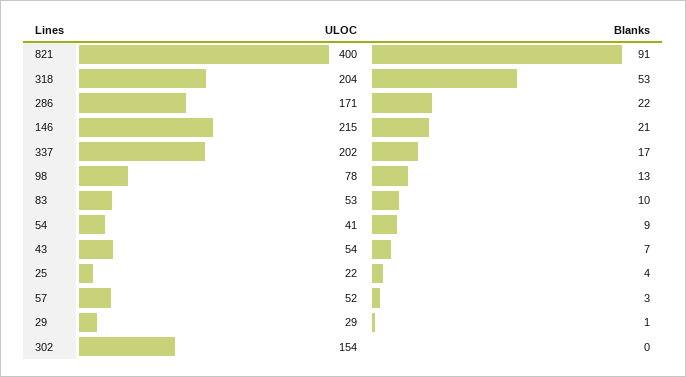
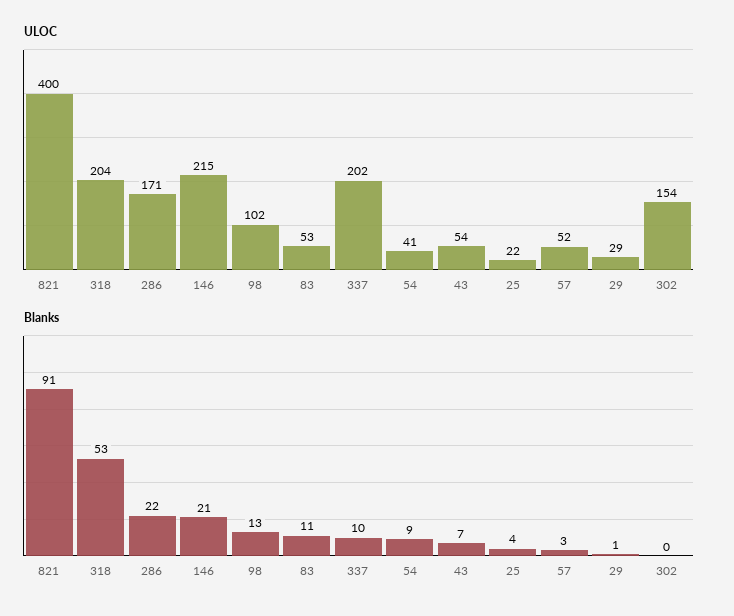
  {
    "ULOC": {
      "821": 400,
      "318": 204,
      "286": 171,
      "146": 215,
      "337": 202,
-     "98": 78,
+     "98": 102,
      "83": 53,
      "54": 41,
      "43": 54,
      "25": 22,
      "57": 52,
      "29": 29,
      "302": 154
    },
    "Blanks": {
      "821": 91,
      "318": 53,
      "286": 22,
      "146": 21,
-     "337": 17,
+     "337": 10,
      "98": 13,
-     "83": 10,
+     "83": 11,
      "54": 9,
      "43": 7,
      "25": 4,
      "57": 3,
      "29": 1,
      "302": 0
    }
  }

